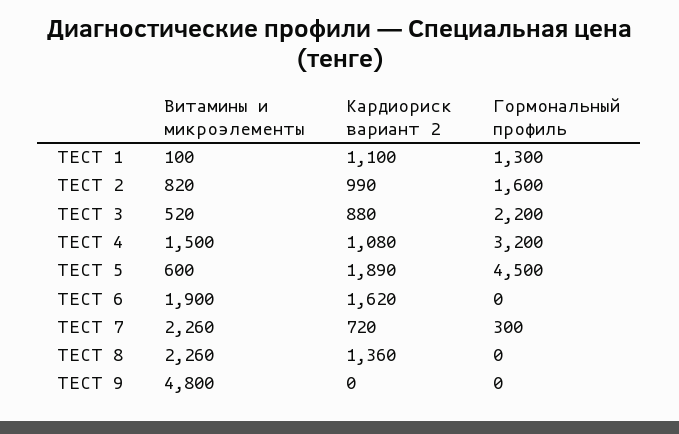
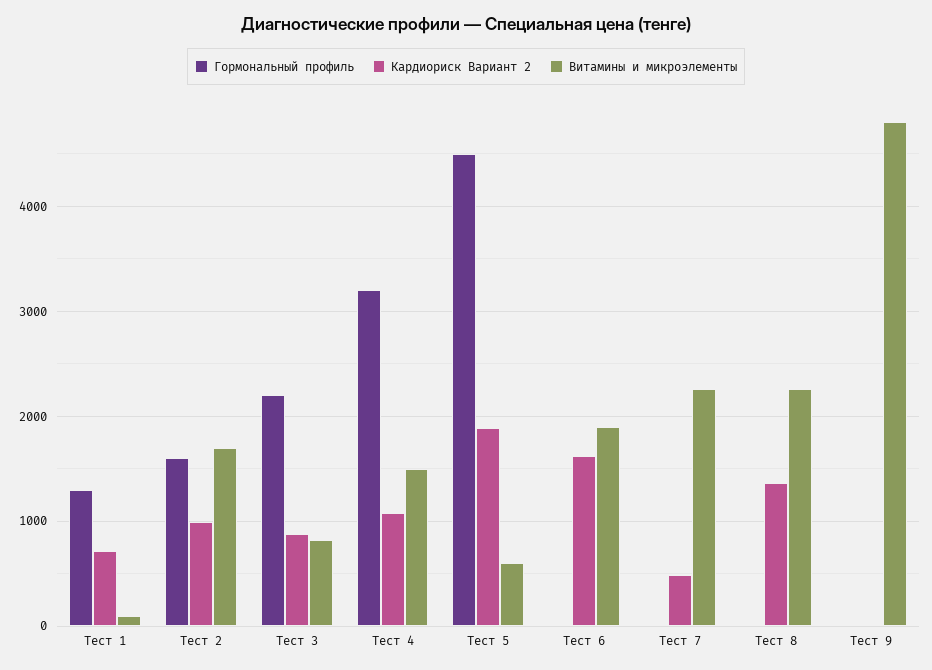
  {
    "Витамины и микроэлементы": {
      "ТЕСТ 1": 100,
-     "ТЕСТ 2": 820,
+     "ТЕСТ 2": 1700,
-     "ТЕСТ 3": 520,
+     "ТЕСТ 3": 800,
      "ТЕСТ 4": 1500,
      "ТЕСТ 5": 600,
      "ТЕСТ 6": 1900,
      "ТЕСТ 7": 2260,
      "ТЕСТ 8": 2260,
      "ТЕСТ 9": 4800
    },
    "Кардиориск вариант 2": {
-     "ТЕСТ 1": 1100,
+     "ТЕСТ 1": 700,
      "ТЕСТ 2": 990,
      "ТЕСТ 3": 880,
      "ТЕСТ 4": 1080,
      "ТЕСТ 5": 1890,
      "ТЕСТ 6": 1620,
-     "ТЕСТ 7": 720,
+     "ТЕСТ 7": 500,
      "ТЕСТ 8": 1360,
      "ТЕСТ 9": 0
    },
    "Гормональный профиль": {
      "ТЕСТ 1": 1300,
      "ТЕСТ 2": 1600,
      "ТЕСТ 3": 2200,
      "ТЕСТ 4": 3200,
      "ТЕСТ 5": 4500,
      "ТЕСТ 6": 0,
-     "ТЕСТ 7": 300,
+     "ТЕСТ 7": 0,
      "ТЕСТ 8": 0,
      "ТЕСТ 9": 0
    }
  }

